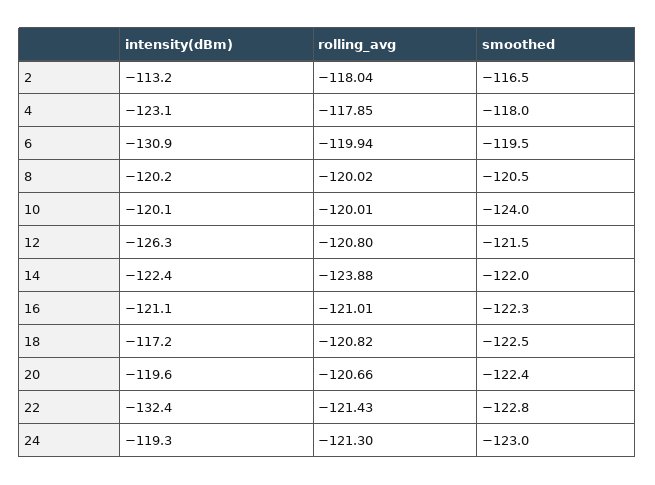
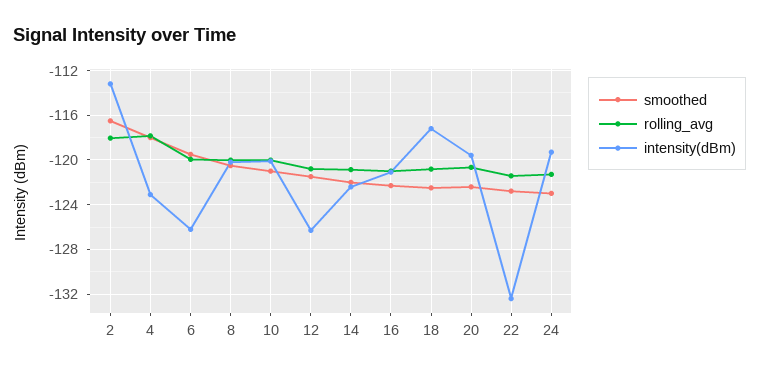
  {
    "intensity(dBm)": {
      "2": -113.2,
      "4": -123.1,
-     "6": -130.9,
+     "6": -126,
      "8": -120.2,
      "10": -120.1,
      "12": -126.3,
      "14": -122.4,
      "16": -121.1,
      "18": -117.2,
      "20": -119.6,
      "22": -132.4,
      "24": -119.3
    },
    "rolling_avg": {
      "2": -118.04,
      "4": -117.85,
      "6": -119.94,
      "8": -120.02,
      "10": -120.01,
      "12": -120.8,
-     "14": -123.88,
+     "14": -121,
      "16": -121.01,
      "18": -120.82,
      "20": -120.66,
      "22": -121.43,
      "24": -121.3
    },
    "smoothed": {
      "2": -116.5,
      "4": -118,
      "6": -119.5,
      "8": -120.5,
-     "10": -124,
+     "10": -121,
      "12": -121.5,
      "14": -122,
      "16": -122.3,
      "18": -122.5,
      "20": -122.4,
      "22": -122.8,
      "24": -123
    }
  }

